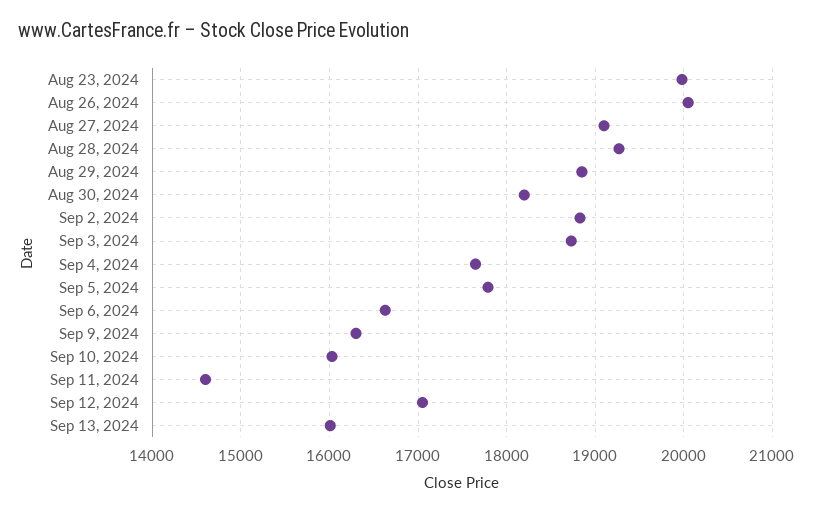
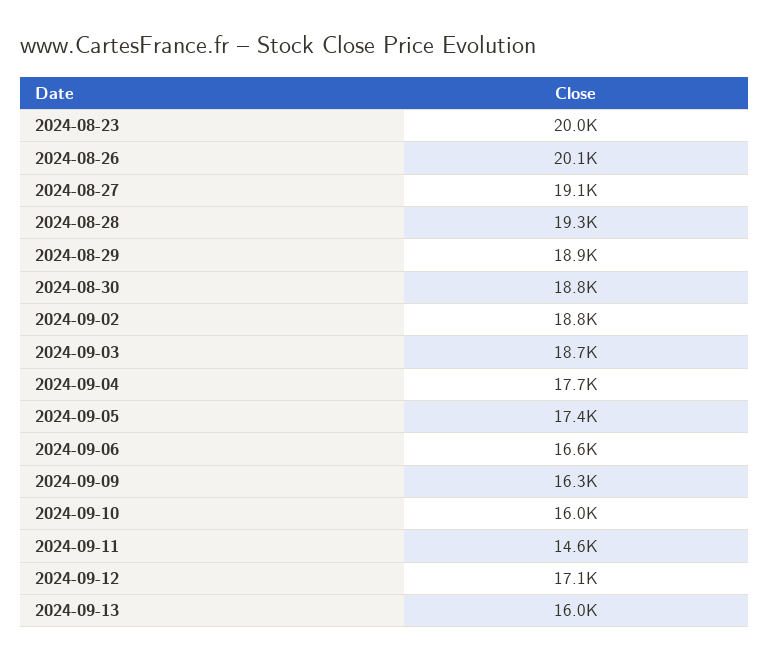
  {
    "Aug 23, 2024": 20000,
    "Aug 26, 2024": 20100,
    "Aug 27, 2024": 19100,
    "Aug 28, 2024": 19300,
    "Aug 29, 2024": 18900,
-   "Aug 30, 2024": 18200,
+   "Aug 30, 2024": 18800,
    "Sep 2, 2024": 18800,
    "Sep 3, 2024": 18700,
    "Sep 4, 2024": 17700,
-   "Sep 5, 2024": 17800,
+   "Sep 5, 2024": 17400,
    "Sep 6, 2024": 16600,
    "Sep 9, 2024": 16300,
    "Sep 10, 2024": 16000,
    "Sep 11, 2024": 14600,
    "Sep 12, 2024": 17100,
    "Sep 13, 2024": 16000
  }

